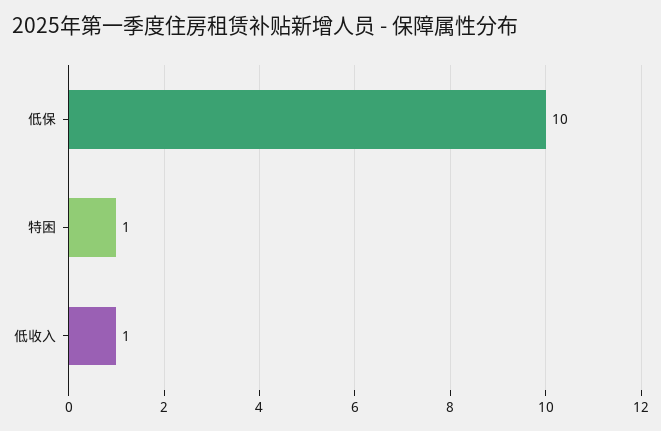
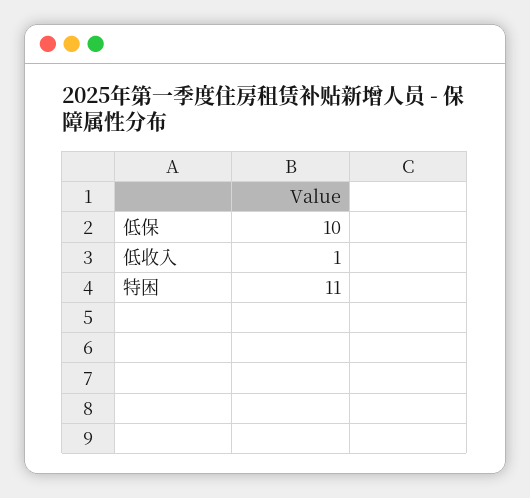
  {
    "低保": 10,
-   "特困": 1,
+   "特困": 11,
    "低收入": 1
  }

